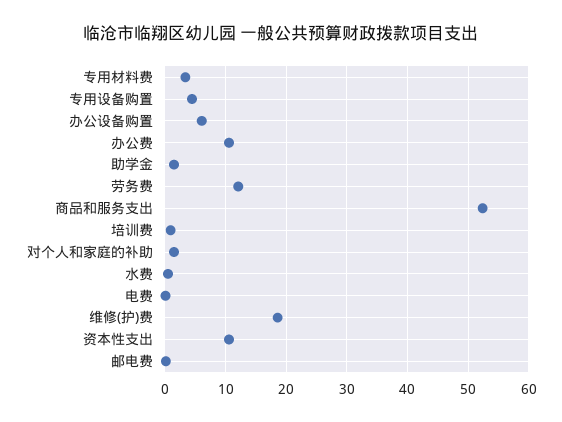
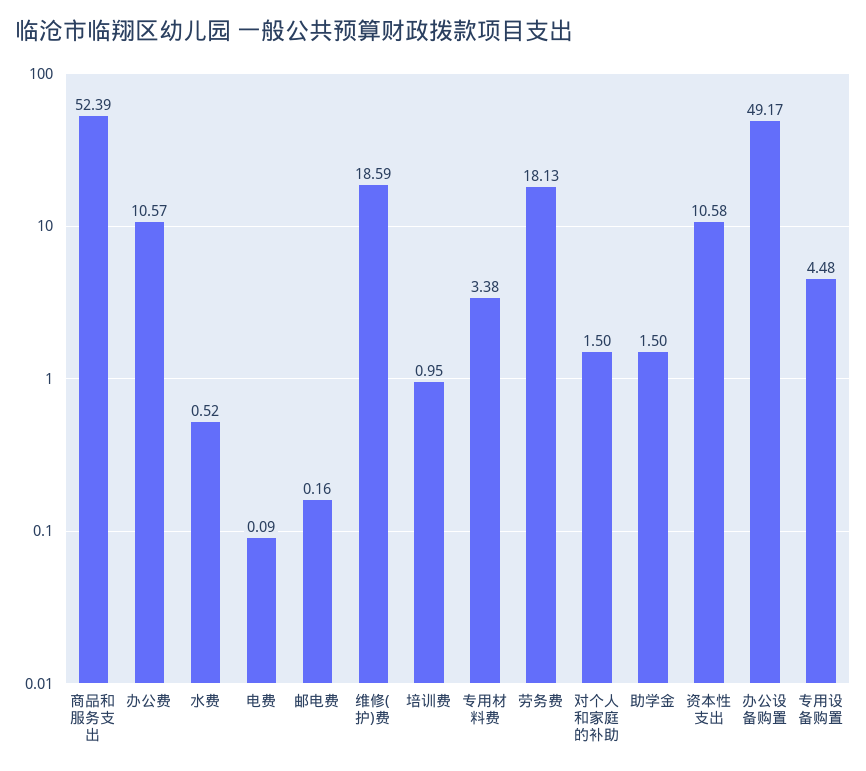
  {
    "专用材料费": 3.38,
    "专用设备购置": 4.48,
-   "办公设备购置": 6,
+   "办公设备购置": 49.17,
    "办公费": 10.57,
    "助学金": 1.5,
-   "劳务费": 12,
+   "劳务费": 18.13,
    "商品和服务支出": 52.39,
    "培训费": 0.95,
    "对个人和家庭的补助": 1.5,
    "水费": 0.52,
    "电费": 0.09,
    "维修(护)费": 18.59,
    "资本性支出": 10.58,
    "邮电费": 0.16
  }

